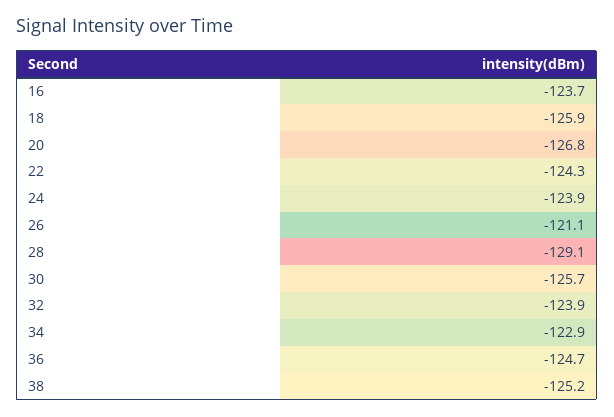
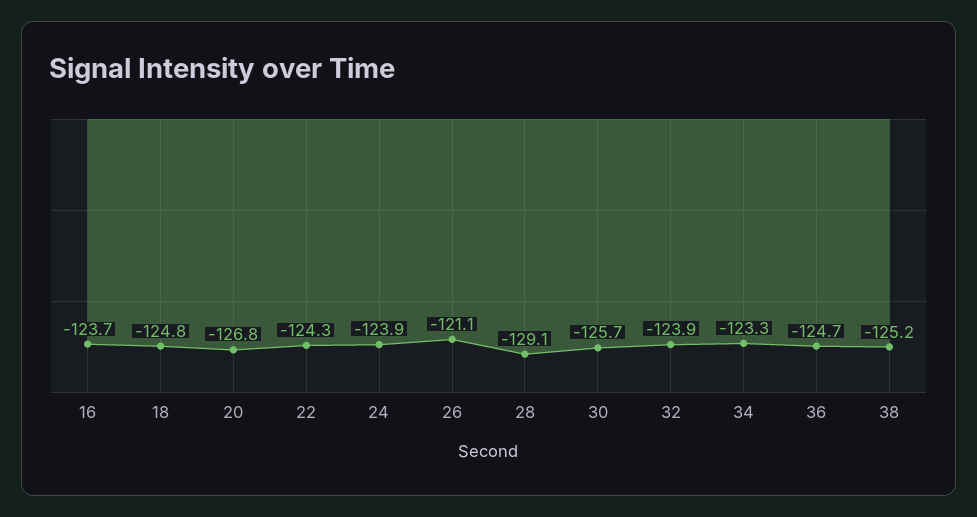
  {
    "16": -123.7,
-   "18": -125.9,
+   "18": -124.8,
    "20": -126.8,
    "22": -124.3,
    "24": -123.9,
    "26": -121.1,
    "28": -129.1,
    "30": -125.7,
    "32": -123.9,
-   "34": -122.9,
+   "34": -123.3,
    "36": -124.7,
    "38": -125.2
  }

